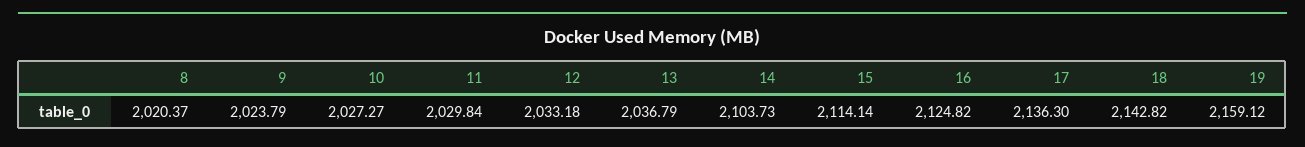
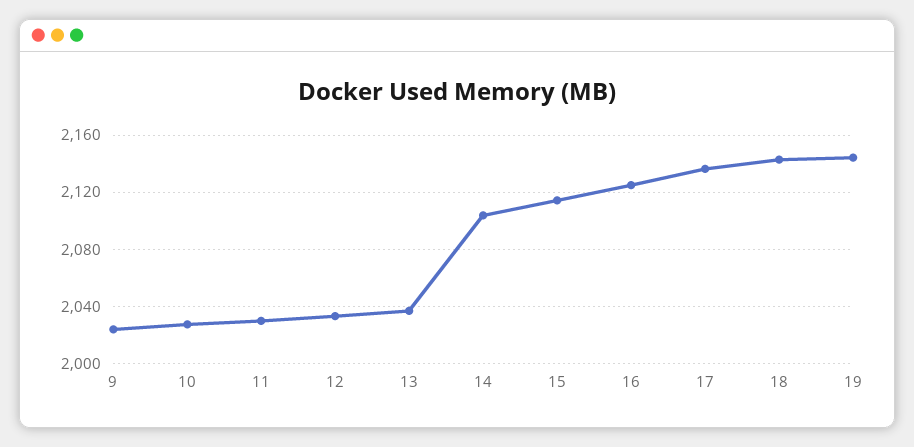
  {
-   "8": 2020.37,
    "9": 2023.79,
    "10": 2027.27,
    "11": 2029.84,
    "12": 2033.18,
    "13": 2036.79,
    "14": 2103.73,
    "15": 2114.14,
    "16": 2124.82,
    "17": 2136.3,
    "18": 2142.82,
-   "19": 2159.12
+   "19": 2145
  }

